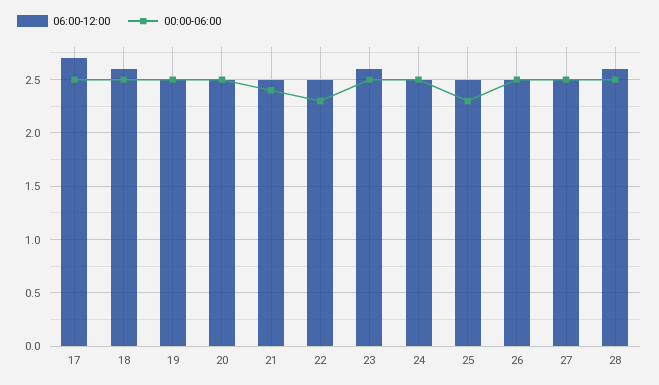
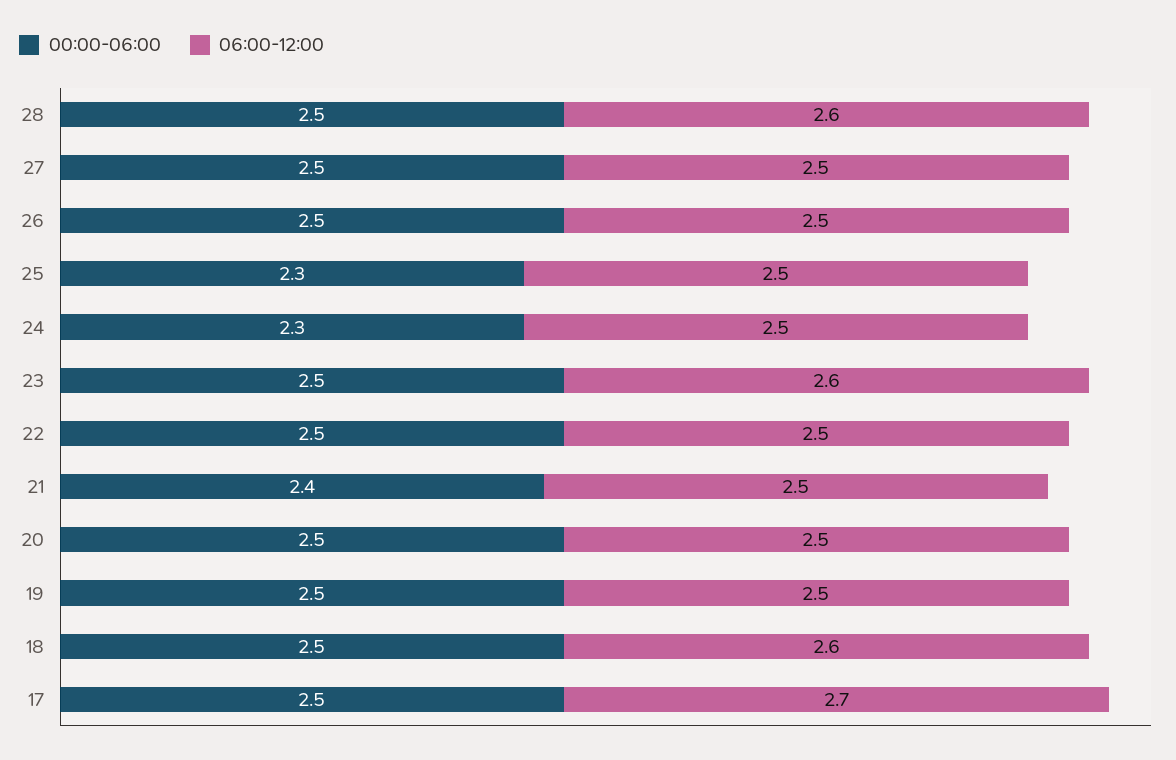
  {
    "06:00-12:00": {
      "17": 2.7,
      "18": 2.6,
      "19": 2.5,
      "20": 2.5,
      "21": 2.5,
      "22": 2.5,
      "23": 2.6,
      "24": 2.5,
      "25": 2.5,
      "26": 2.5,
      "27": 2.5,
      "28": 2.6
    },
    "00:00-06:00": {
      "17": 2.5,
      "18": 2.5,
      "19": 2.5,
      "20": 2.5,
      "21": 2.4,
-     "22": 2.3,
+     "22": 2.5,
      "23": 2.5,
-     "24": 2.5,
+     "24": 2.3,
      "25": 2.3,
      "26": 2.5,
      "27": 2.5,
      "28": 2.5
    }
  }

